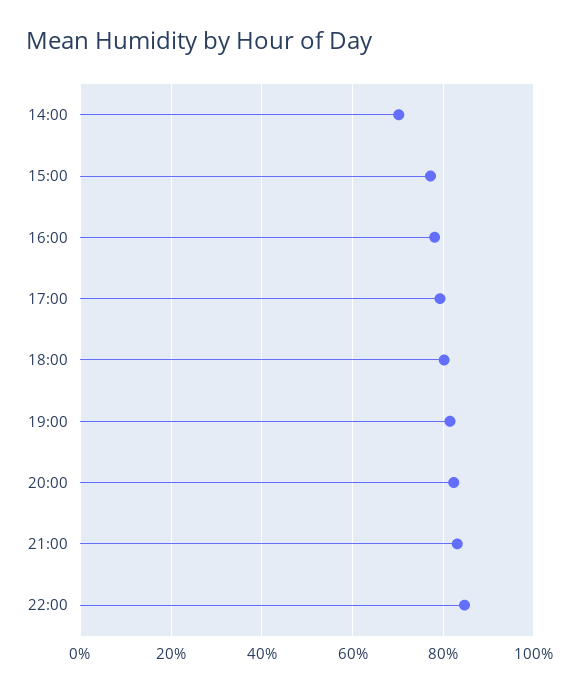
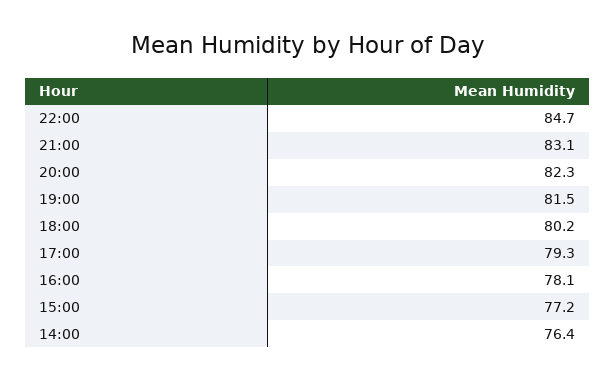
  {
-   "14:00": 70,
+   "14:00": 76.4,
    "15:00": 77.2,
    "16:00": 78.1,
    "17:00": 79.3,
    "18:00": 80.2,
    "19:00": 81.5,
    "20:00": 82.3,
    "21:00": 83.1,
    "22:00": 84.7
  }

